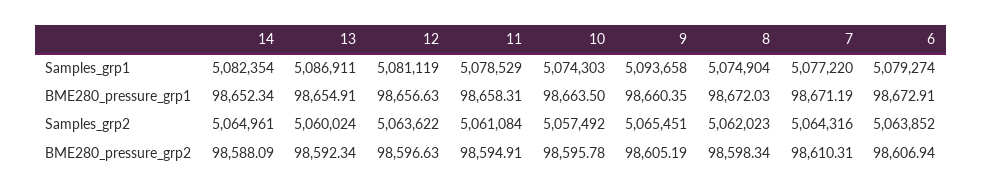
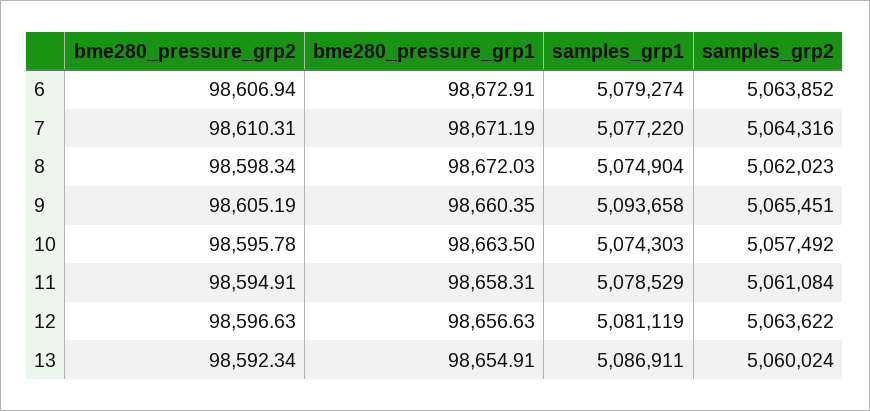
  {
-   "14": {
-     "Samples_grp1": 5082354,
-     "BME280_pressure_grp1": 98652.34,
-     "Samples_grp2": 5064961,
-     "BME280_pressure_grp2": 98588.09
-   },
    "13": {
      "Samples_grp1": 5086911,
      "BME280_pressure_grp1": 98654.91,
      "Samples_grp2": 5060024,
      "BME280_pressure_grp2": 98592.34
    },
    "12": {
      "Samples_grp1": 5081119,
      "BME280_pressure_grp1": 98656.63,
      "Samples_grp2": 5063622,
      "BME280_pressure_grp2": 98596.63
    },
    "11": {
      "Samples_grp1": 5078529,
      "BME280_pressure_grp1": 98658.31,
      "Samples_grp2": 5061084,
      "BME280_pressure_grp2": 98594.91
    },
    "10": {
      "Samples_grp1": 5074303,
      "BME280_pressure_grp1": 98663.5,
      "Samples_grp2": 5057492,
      "BME280_pressure_grp2": 98595.78
    },
    "9": {
      "Samples_grp1": 5093658,
      "BME280_pressure_grp1": 98660.35,
      "Samples_grp2": 5065451,
      "BME280_pressure_grp2": 98605.19
    },
    "8": {
      "Samples_grp1": 5074904,
      "BME280_pressure_grp1": 98672.03,
      "Samples_grp2": 5062023,
      "BME280_pressure_grp2": 98598.34
    },
    "7": {
      "Samples_grp1": 5077220,
      "BME280_pressure_grp1": 98671.19,
      "Samples_grp2": 5064316,
      "BME280_pressure_grp2": 98610.31
    },
    "6": {
      "Samples_grp1": 5079274,
      "BME280_pressure_grp1": 98672.91,
      "Samples_grp2": 5063852,
      "BME280_pressure_grp2": 98606.94
    }
  }

